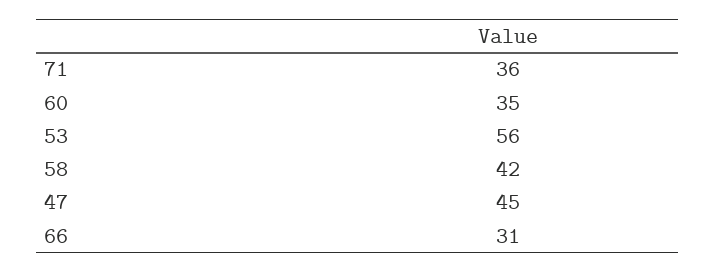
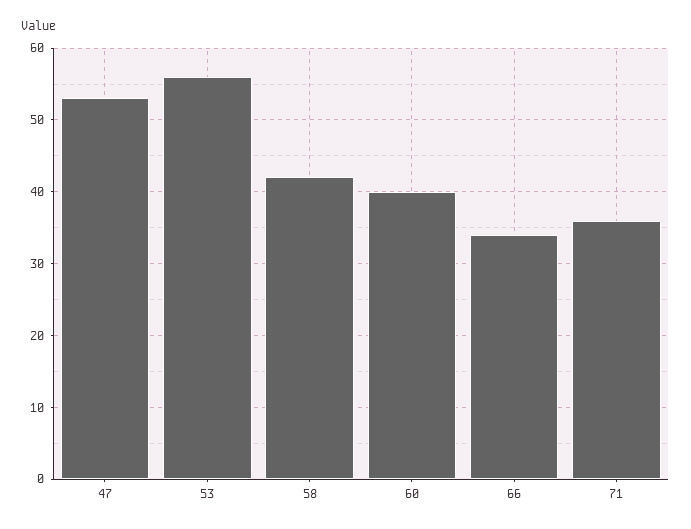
  {
    "71": 36,
-   "60": 35,
+   "60": 40,
    "53": 56,
    "58": 42,
-   "47": 45,
+   "47": 53,
-   "66": 31
+   "66": 34
  }

